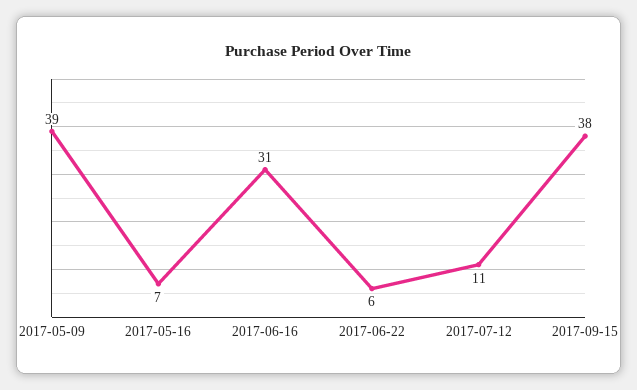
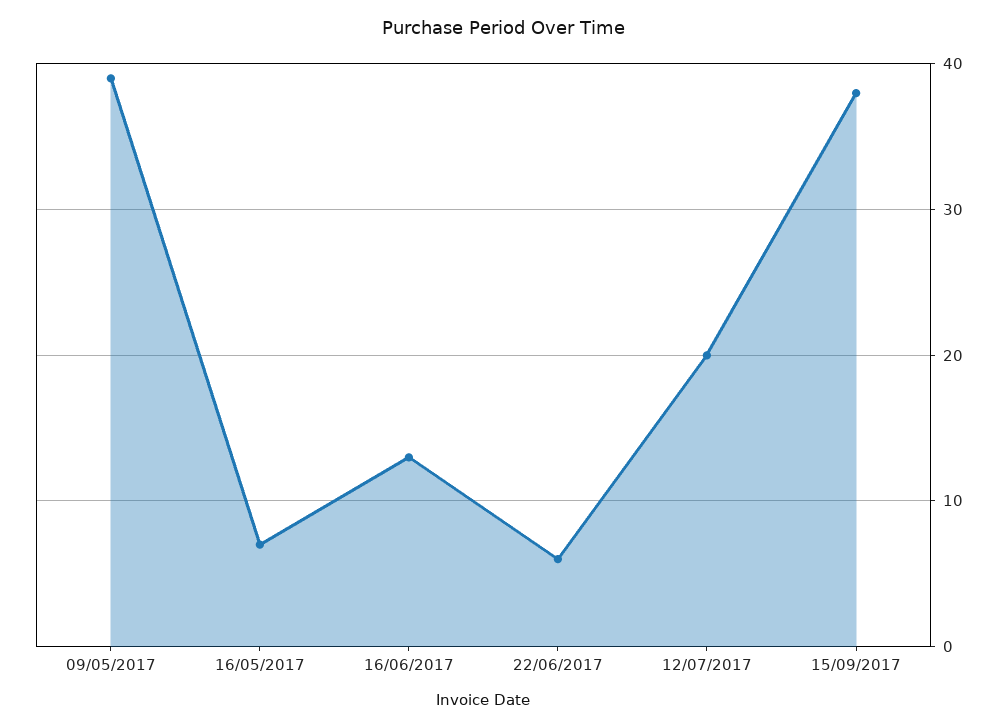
  {
    "2017-05-09": 39,
    "2017-05-16": 7,
-   "2017-06-16": 31,
+   "2017-06-16": 13,
    "2017-06-22": 6,
-   "2017-07-12": 11,
+   "2017-07-12": 20,
    "2017-09-15": 38
  }

